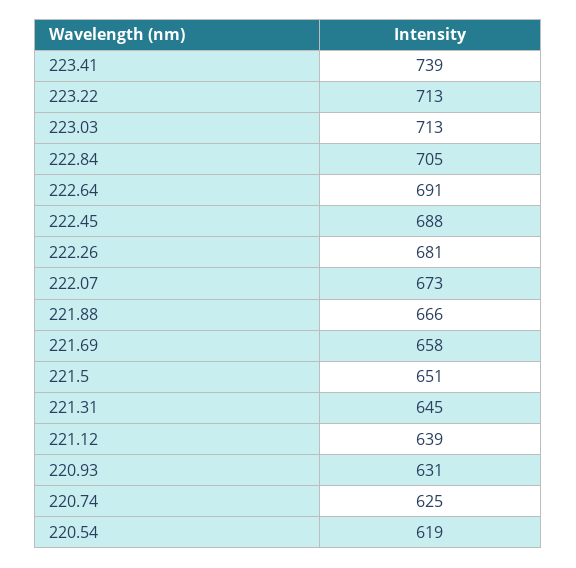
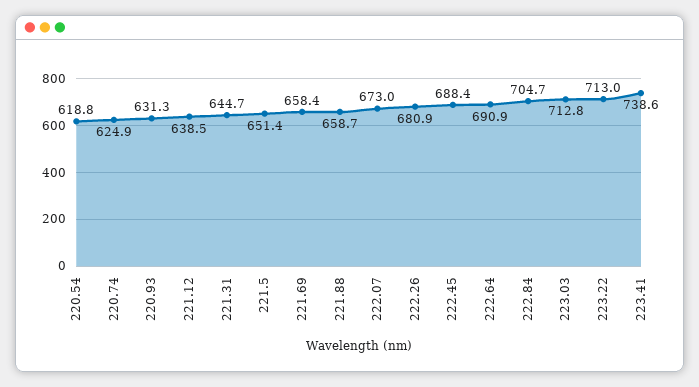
  {
    "223.41": 738.6,
    "223.22": 713,
    "223.03": 712.8,
    "222.84": 704.7,
    "222.64": 690.9,
    "222.45": 688.4,
    "222.26": 680.9,
    "222.07": 673,
-   "221.88": 666,
+   "221.88": 658.7,
    "221.69": 658.4,
    "221.5": 651.4,
    "221.31": 644.7,
    "221.12": 638.5,
    "220.93": 631.3,
    "220.74": 624.9,
    "220.54": 618.8
  }

